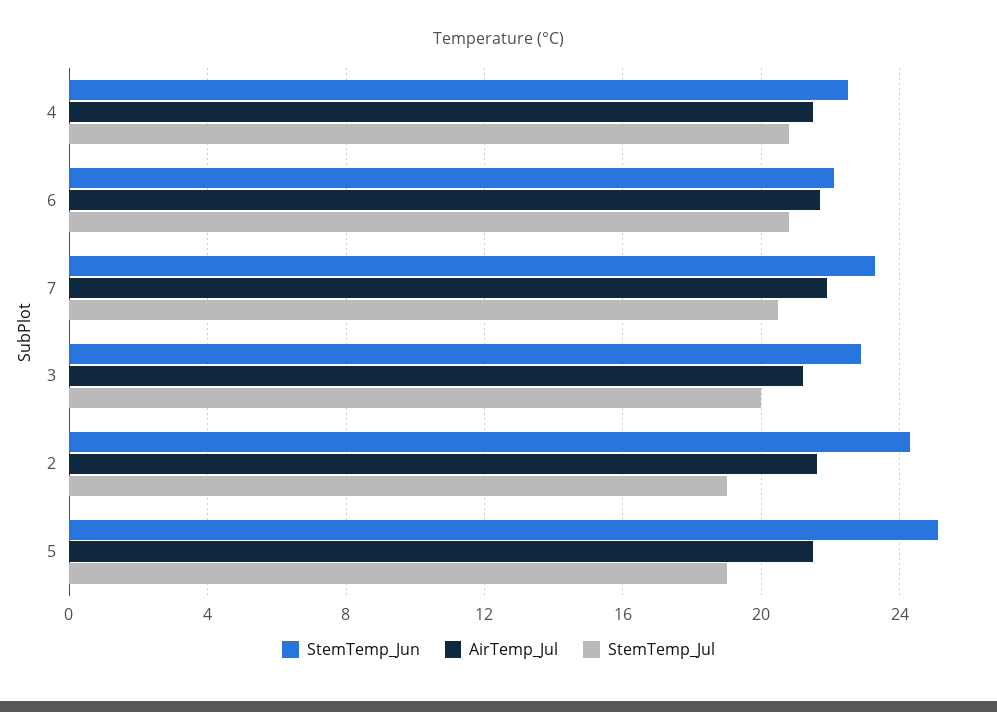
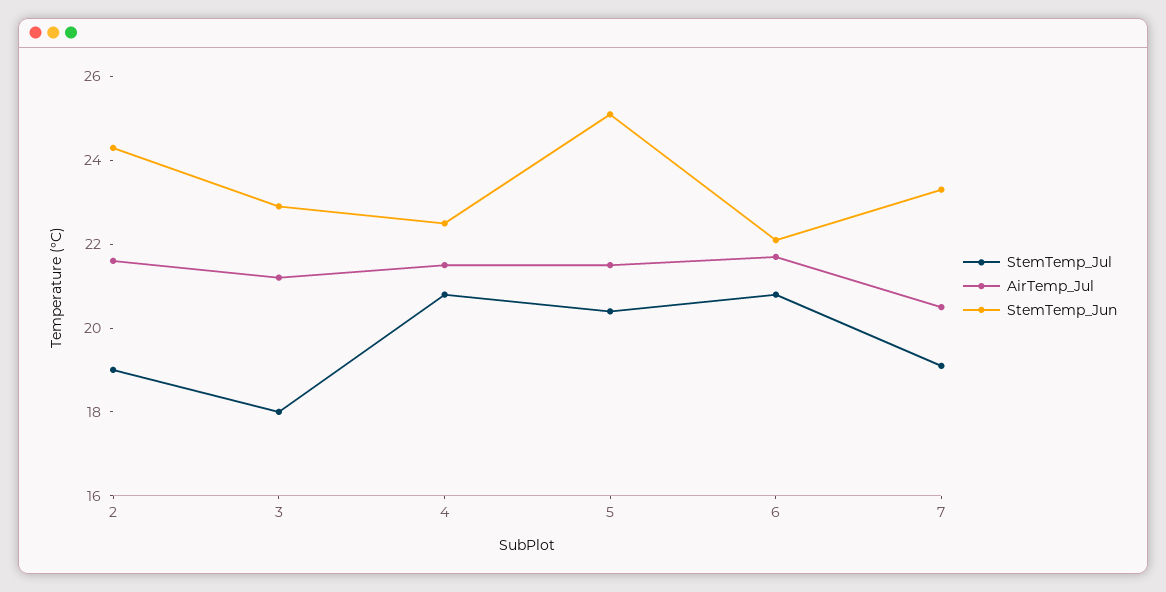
  {
    "StemTemp_Jun": {
      "4": 22.5,
      "6": 22,
      "7": 23.5,
      "3": 23,
      "2": 24.5,
      "5": 25
    },
    "AirTemp_Jul": {
      "4": 21.5,
      "6": 21.5,
-     "7": 22,
+     "7": 20.5,
      "3": 21,
      "2": 21.5,
      "5": 21.5
    },
    "StemTemp_Jul": {
      "4": 21,
      "6": 21,
-     "7": 20.5,
+     "7": 19,
-     "3": 20,
+     "3": 18,
      "2": 19,
-     "5": 19
+     "5": 20.5
    }
  }

